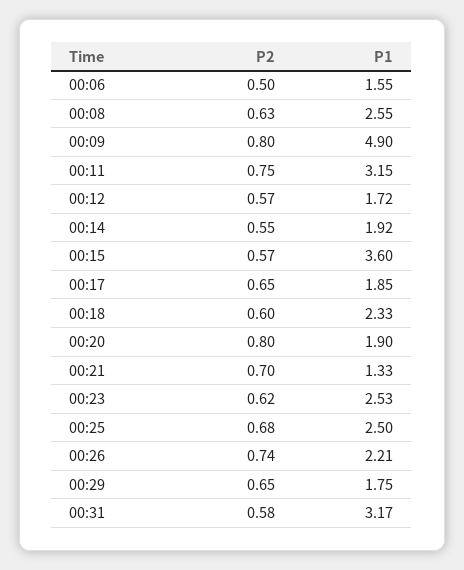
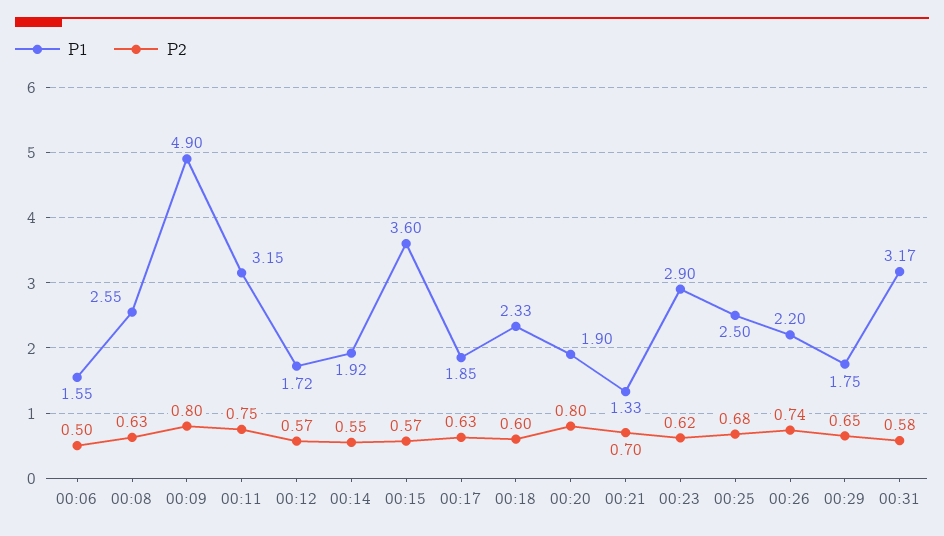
  {
    "P2": {
      "00:06": 0.5,
      "00:08": 0.63,
      "00:09": 0.8,
      "00:11": 0.75,
      "00:12": 0.57,
      "00:14": 0.55,
      "00:15": 0.57,
-     "00:17": 0.65,
+     "00:17": 0.63,
      "00:18": 0.6,
      "00:20": 0.8,
      "00:21": 0.7,
      "00:23": 0.62,
      "00:25": 0.68,
      "00:26": 0.74,
      "00:29": 0.65,
      "00:31": 0.58
    },
    "P1": {
      "00:06": 1.55,
      "00:08": 2.55,
      "00:09": 4.9,
      "00:11": 3.15,
      "00:12": 1.72,
      "00:14": 1.92,
      "00:15": 3.6,
      "00:17": 1.85,
      "00:18": 2.33,
      "00:20": 1.9,
      "00:21": 1.33,
-     "00:23": 2.53,
+     "00:23": 2.9,
      "00:25": 2.5,
-     "00:26": 2.21,
+     "00:26": 2.2,
      "00:29": 1.75,
      "00:31": 3.17
    }
  }

